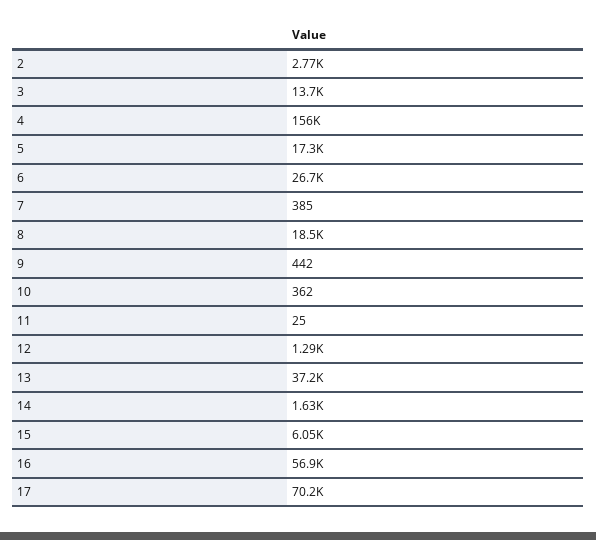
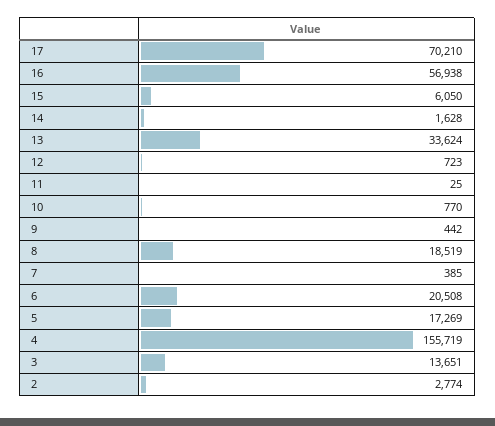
  {
    "2": 2774,
    "3": 13651,
    "4": 155719,
    "5": 17269,
-   "6": 26700,
+   "6": 20508,
    "7": 385,
    "8": 18519,
    "9": 442,
-   "10": 362,
+   "10": 770,
    "11": 25,
-   "12": 1290,
+   "12": 723,
-   "13": 37200,
+   "13": 33624,
    "14": 1628,
    "15": 6050,
    "16": 56938,
    "17": 70210
  }

